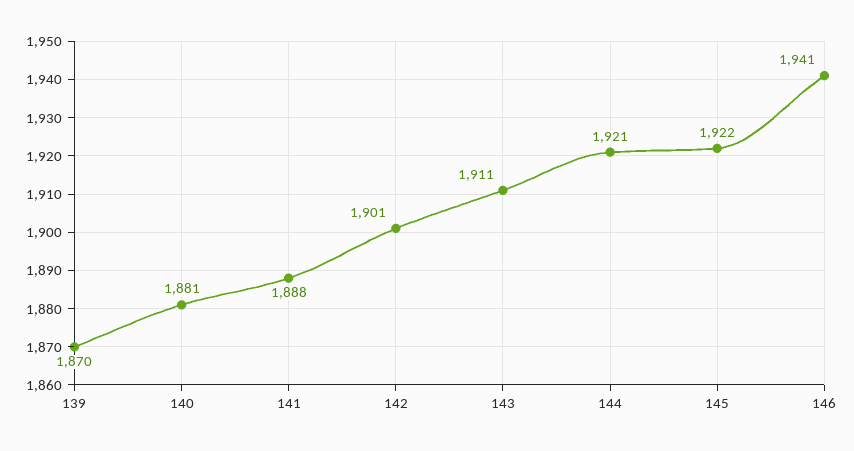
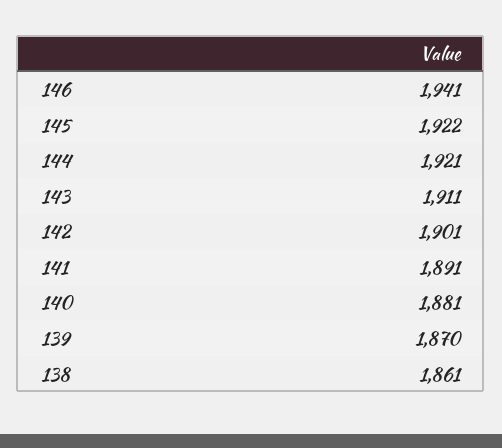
  {
    "139": 1870,
    "140": 1881,
-   "141": 1888,
+   "141": 1891,
    "142": 1901,
    "143": 1911,
    "144": 1921,
    "145": 1922,
-   "146": 1941
+   "146": 1941,
+   "138": 1861
  }

